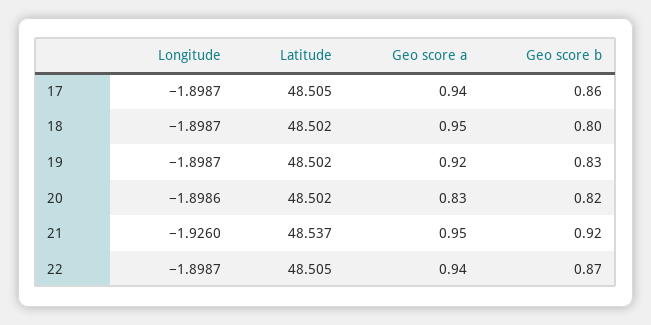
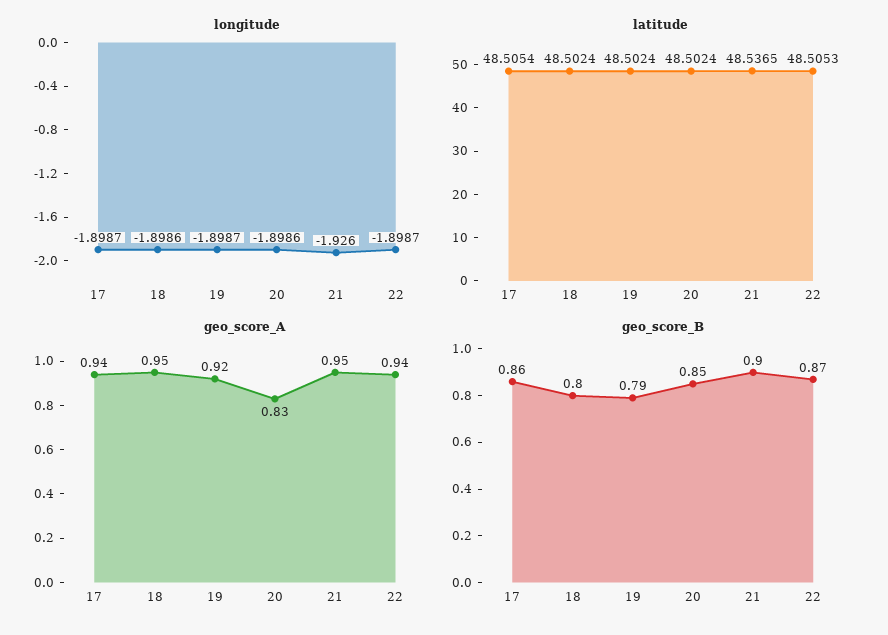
  {
    "Longitude": {
      "17": -1.8987,
-     "18": -1.8987,
+     "18": -1.8986,
      "19": -1.8987,
      "20": -1.8986,
      "21": -1.926,
      "22": -1.8987
    },
    "Latitude": {
      "17": 48.5054,
      "18": 48.5024,
      "19": 48.5024,
      "20": 48.5024,
      "21": 48.5365,
      "22": 48.5053
    },
    "Geo score a": {
      "17": 0.94,
      "18": 0.95,
      "19": 0.92,
      "20": 0.83,
      "21": 0.95,
      "22": 0.94
    },
    "Geo score b": {
      "17": 0.86,
      "18": 0.8,
-     "19": 0.83,
+     "19": 0.79,
-     "20": 0.82,
+     "20": 0.85,
-     "21": 0.92,
+     "21": 0.9,
      "22": 0.87
    }
  }

